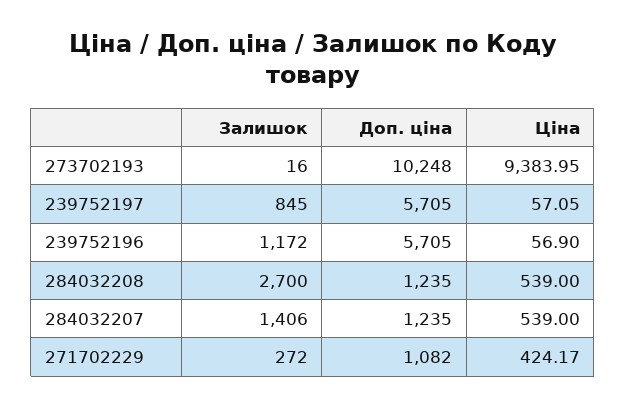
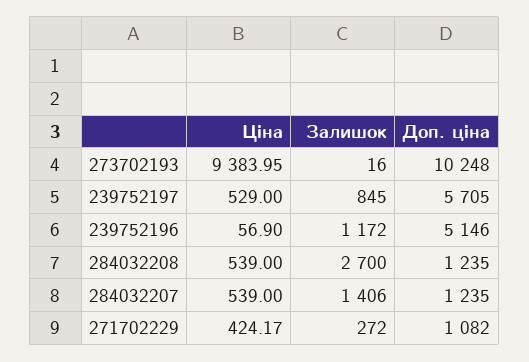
  {
    "Залишок": {
      "273702193": 16,
      "239752197": 845,
      "239752196": 1172,
      "284032208": 2700,
      "284032207": 1406,
      "271702229": 272
    },
    "Доп. ціна": {
      "273702193": 10248,
      "239752197": 5705,
-     "239752196": 5705,
+     "239752196": 5146,
      "284032208": 1235,
      "284032207": 1235,
      "271702229": 1082
    },
    "Ціна": {
      "273702193": 9383.95,
-     "239752197": 57.05,
+     "239752197": 529,
      "239752196": 56.9,
      "284032208": 539,
      "284032207": 539,
      "271702229": 424.17
    }
  }

